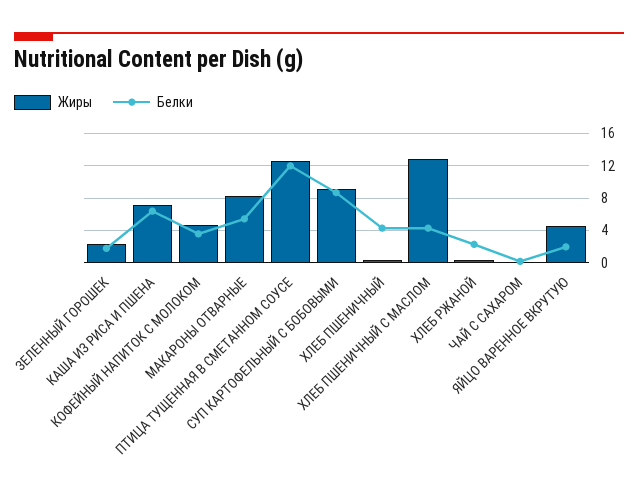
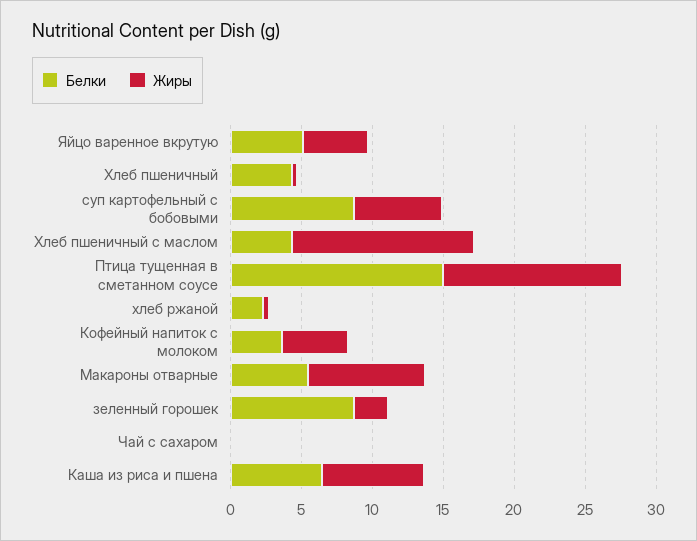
  {
    "Жиры": {
      "ЗЕЛЕННЫЙ ГОРОШЕК": 2,
      "КАША ИЗ РИСА И ПШЕНА": 7,
      "КОФЕЙНЫЙ НАПИТОК С МОЛОКОМ": 5,
      "МАКАРОНЫ ОТВАРНЫЕ": 8,
      "ПТИЦА ТУЩЕННАЯ В СМЕТАННОМ СОУСЕ": 13,
-     "СУП КАРТОФЕЛЬНЫЙ С БОБОВЫМИ": 9,
+     "СУП КАРТОФЕЛЬНЫЙ С БОБОВЫМИ": 6,
      "ХЛЕБ ПШЕНИЧНЫЙ": 0,
      "ХЛЕБ ПШЕНИЧНЫЙ С МАСЛОМ": 13,
      "ХЛЕБ РЖАНОЙ": 0,
      "ЧАЙ С САХАРОМ": 0,
      "ЯЙЦО ВАРЕННОЕ ВКРУТУЮ": 5
    },
    "Белки": {
-     "ЗЕЛЕННЫЙ ГОРОШЕК": 2,
+     "ЗЕЛЕННЫЙ ГОРОШЕК": 9,
      "КАША ИЗ РИСА И ПШЕНА": 6,
      "КОФЕЙНЫЙ НАПИТОК С МОЛОКОМ": 4,
      "МАКАРОНЫ ОТВАРНЫЕ": 5,
-     "ПТИЦА ТУЩЕННАЯ В СМЕТАННОМ СОУСЕ": 12,
+     "ПТИЦА ТУЩЕННАЯ В СМЕТАННОМ СОУСЕ": 15,
      "СУП КАРТОФЕЛЬНЫЙ С БОБОВЫМИ": 9,
      "ХЛЕБ ПШЕНИЧНЫЙ": 4,
      "ХЛЕБ ПШЕНИЧНЫЙ С МАСЛОМ": 4,
      "ХЛЕБ РЖАНОЙ": 2,
      "ЧАЙ С САХАРОМ": 0,
-     "ЯЙЦО ВАРЕННОЕ ВКРУТУЮ": 2
+     "ЯЙЦО ВАРЕННОЕ ВКРУТУЮ": 5
    }
  }

